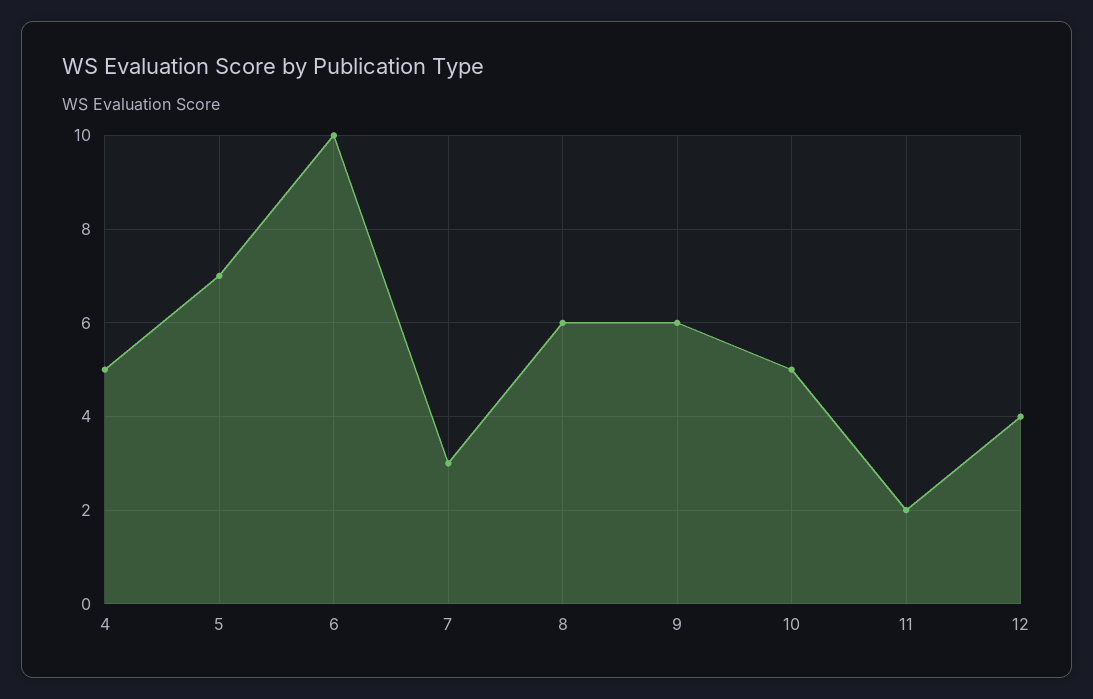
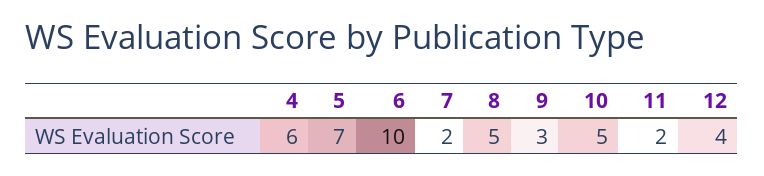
  {
-   "4": 5,
+   "4": 6,
    "5": 7,
    "6": 10,
-   "7": 3,
+   "7": 2,
-   "8": 6,
+   "8": 5,
-   "9": 6,
+   "9": 3,
    "10": 5,
    "11": 2,
    "12": 4
  }

